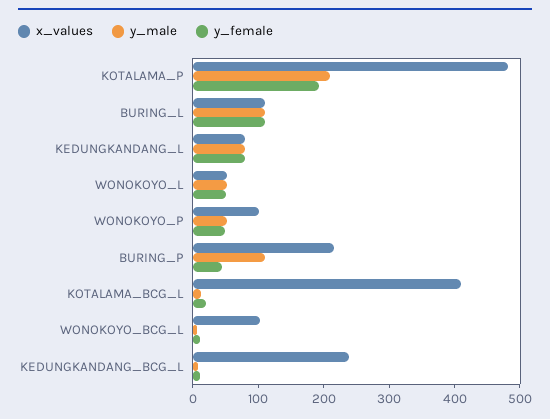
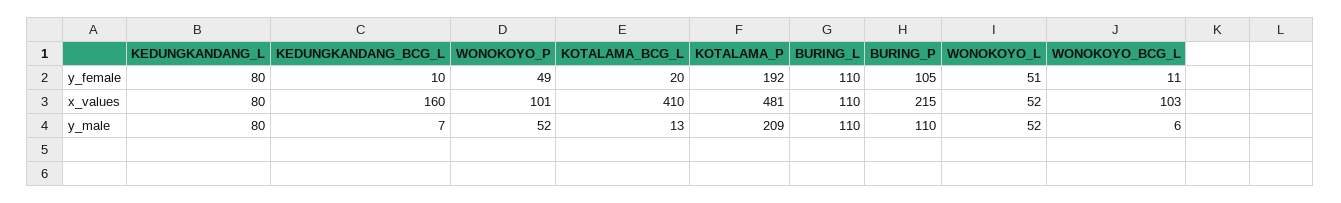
  {
    "x_values": {
      "KOTALAMA_P": 481,
      "BURING_L": 110,
      "KEDUNGKANDANG_L": 80,
      "WONOKOYO_L": 52,
      "WONOKOYO_P": 101,
      "BURING_P": 215,
      "KOTALAMA_BCG_L": 410,
      "WONOKOYO_BCG_L": 103,
-     "KEDUNGKANDANG_BCG_L": 240
+     "KEDUNGKANDANG_BCG_L": 160
    },
    "y_male": {
      "KOTALAMA_P": 209,
      "BURING_L": 110,
      "KEDUNGKANDANG_L": 80,
      "WONOKOYO_L": 52,
      "WONOKOYO_P": 52,
      "BURING_P": 110,
      "KOTALAMA_BCG_L": 13,
      "WONOKOYO_BCG_L": 6,
      "KEDUNGKANDANG_BCG_L": 7
    },
    "y_female": {
      "KOTALAMA_P": 192,
      "BURING_L": 110,
      "KEDUNGKANDANG_L": 80,
      "WONOKOYO_L": 51,
      "WONOKOYO_P": 49,
-     "BURING_P": 40,
+     "BURING_P": 105,
      "KOTALAMA_BCG_L": 20,
      "WONOKOYO_BCG_L": 11,
      "KEDUNGKANDANG_BCG_L": 10
    }
  }

